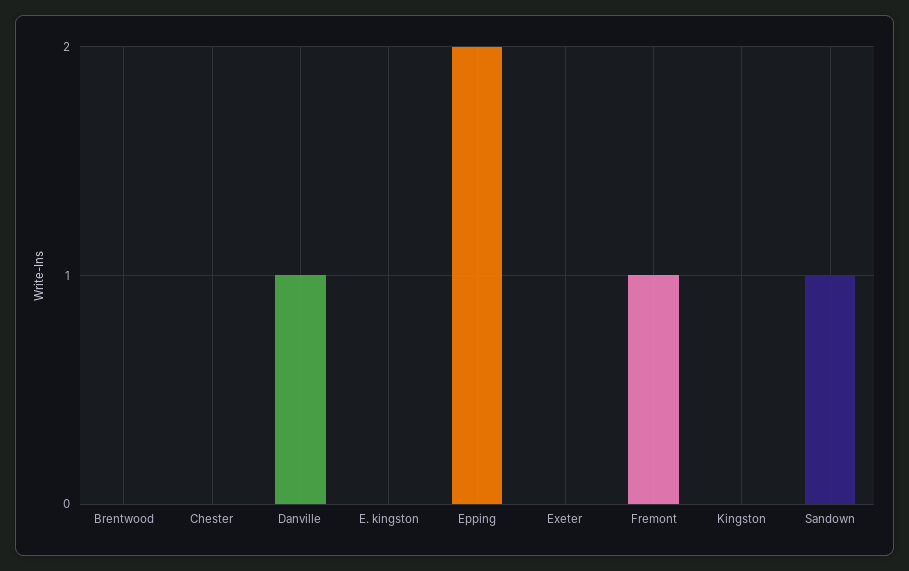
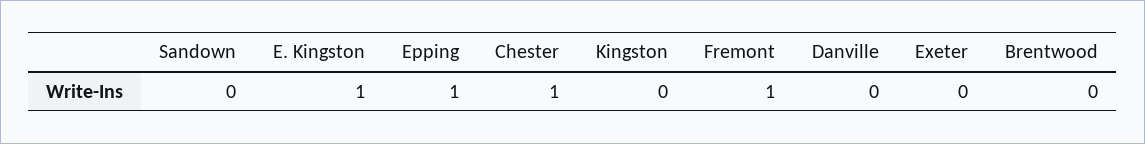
  {
    "Brentwood": 0,
-   "Chester": 0,
+   "Chester": 1,
-   "Danville": 1,
+   "Danville": 0,
-   "E. kingston": 0,
+   "E. kingston": 1,
-   "Epping": 2,
+   "Epping": 1,
    "Exeter": 0,
    "Fremont": 1,
    "Kingston": 0,
-   "Sandown": 1
+   "Sandown": 0
  }

